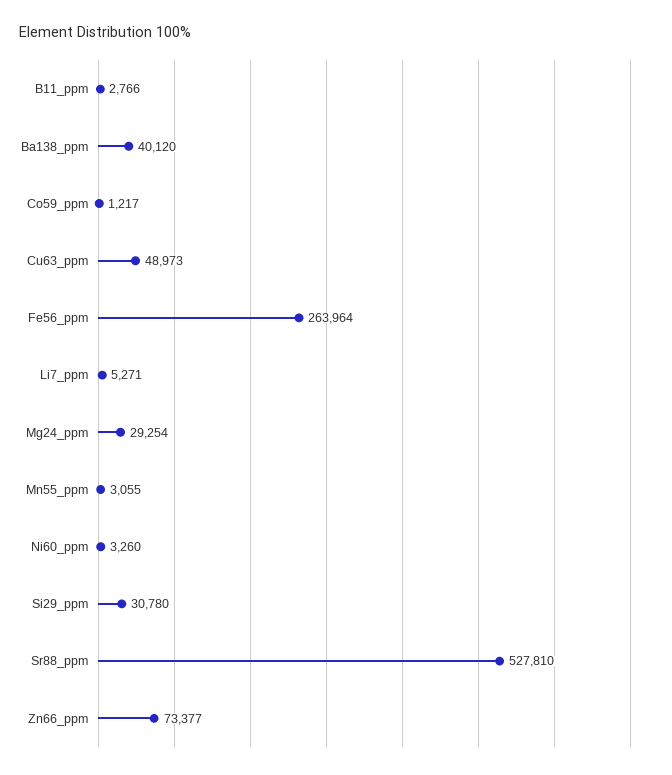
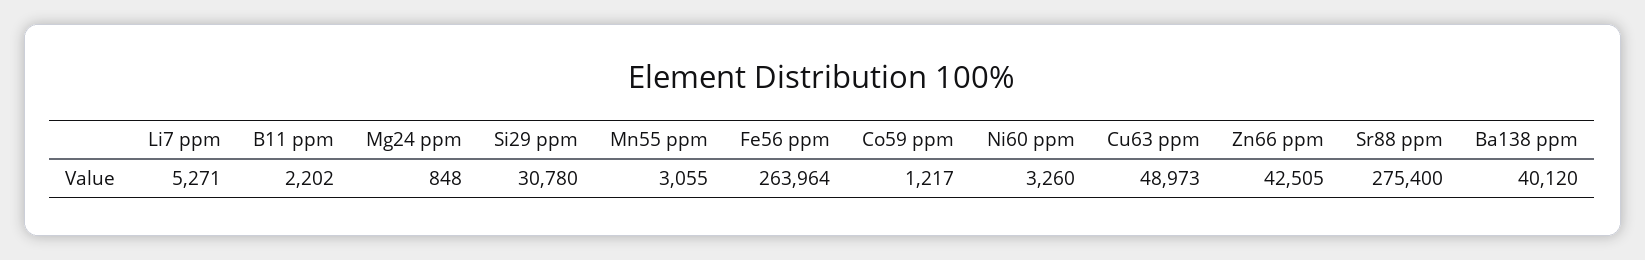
  {
-   "B11_ppm": 2766,
+   "B11_ppm": 2202,
    "Ba138_ppm": 40120,
    "Co59_ppm": 1217,
    "Cu63_ppm": 48973,
    "Fe56_ppm": 263964,
    "Li7_ppm": 5271,
-   "Mg24_ppm": 29254,
+   "Mg24_ppm": 848,
    "Mn55_ppm": 3055,
    "Ni60_ppm": 3260,
    "Si29_ppm": 30780,
-   "Sr88_ppm": 527810,
+   "Sr88_ppm": 275400,
-   "Zn66_ppm": 73377
+   "Zn66_ppm": 42505
  }

